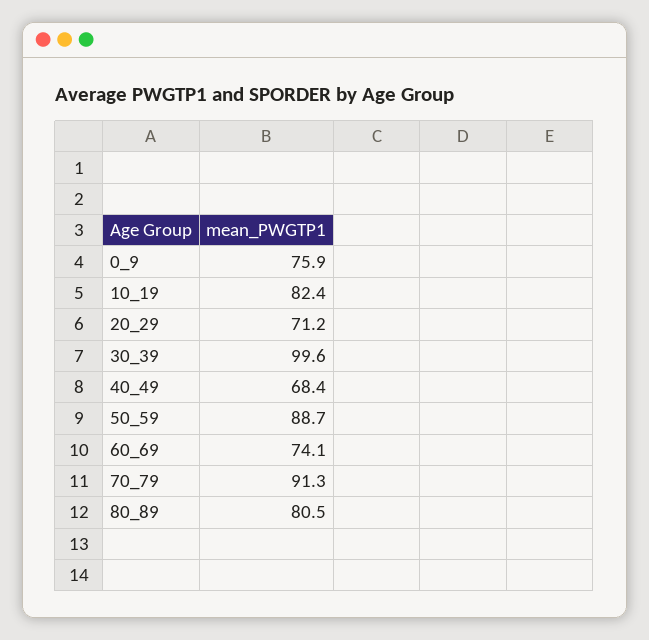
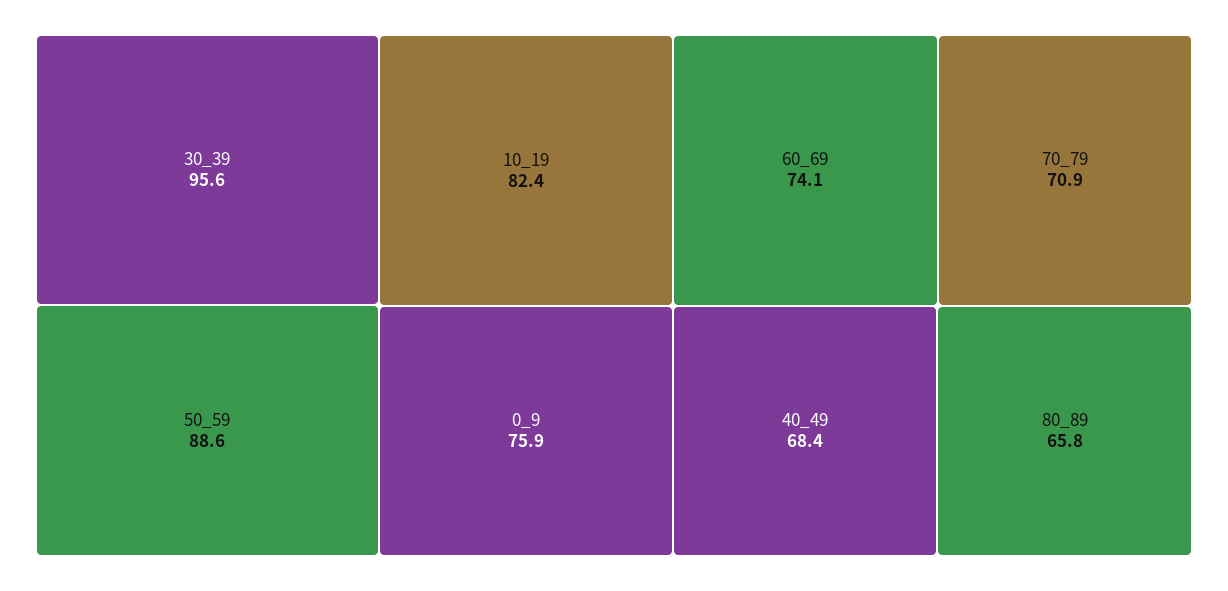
  {
    "0_9": 75.9,
    "10_19": 82.4,
-   "20_29": 71.2,
-   "30_39": 99.6,
+   "30_39": 95.6,
    "40_49": 68.4,
-   "50_59": 88.7,
+   "50_59": 88.6,
    "60_69": 74.1,
-   "70_79": 91.3,
+   "70_79": 70.9,
-   "80_89": 80.5
+   "80_89": 65.8
  }

